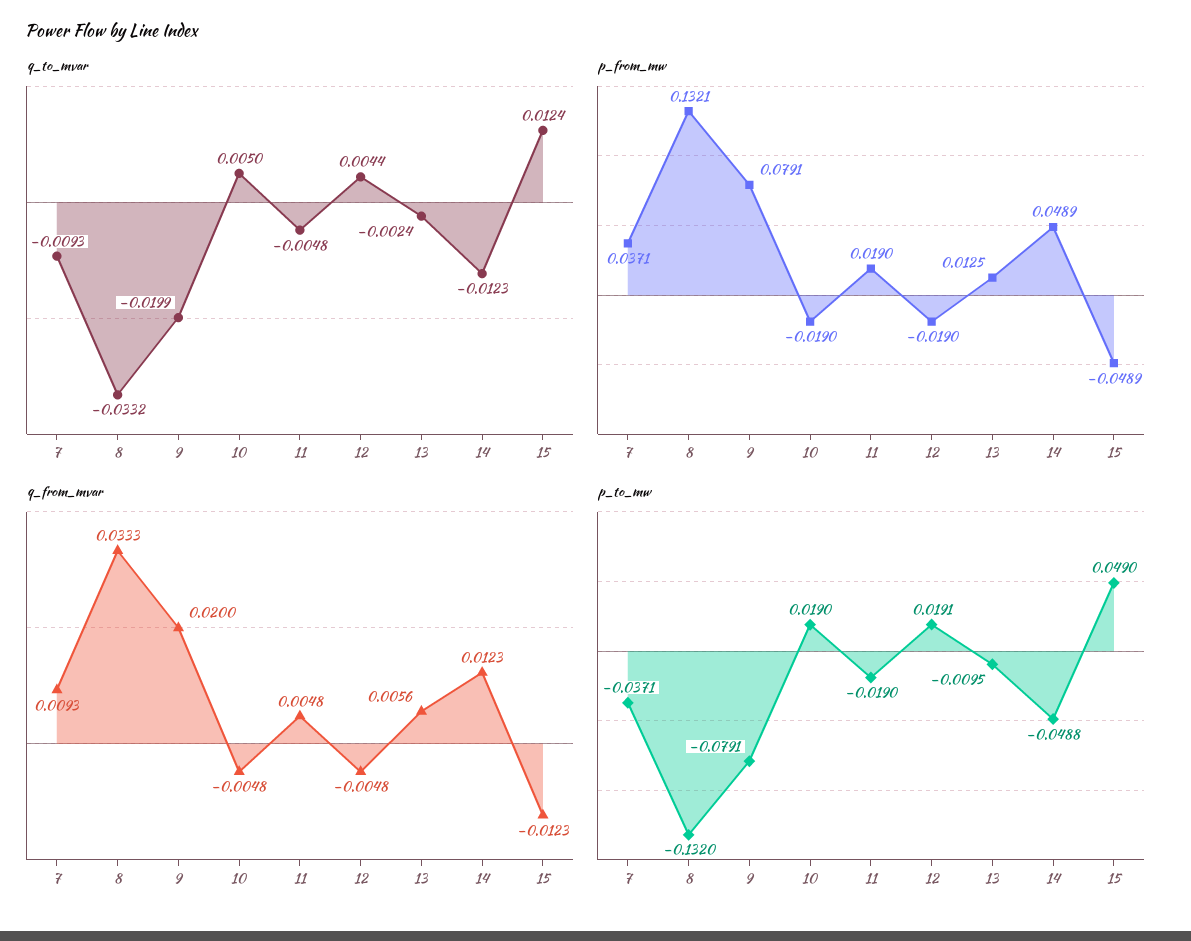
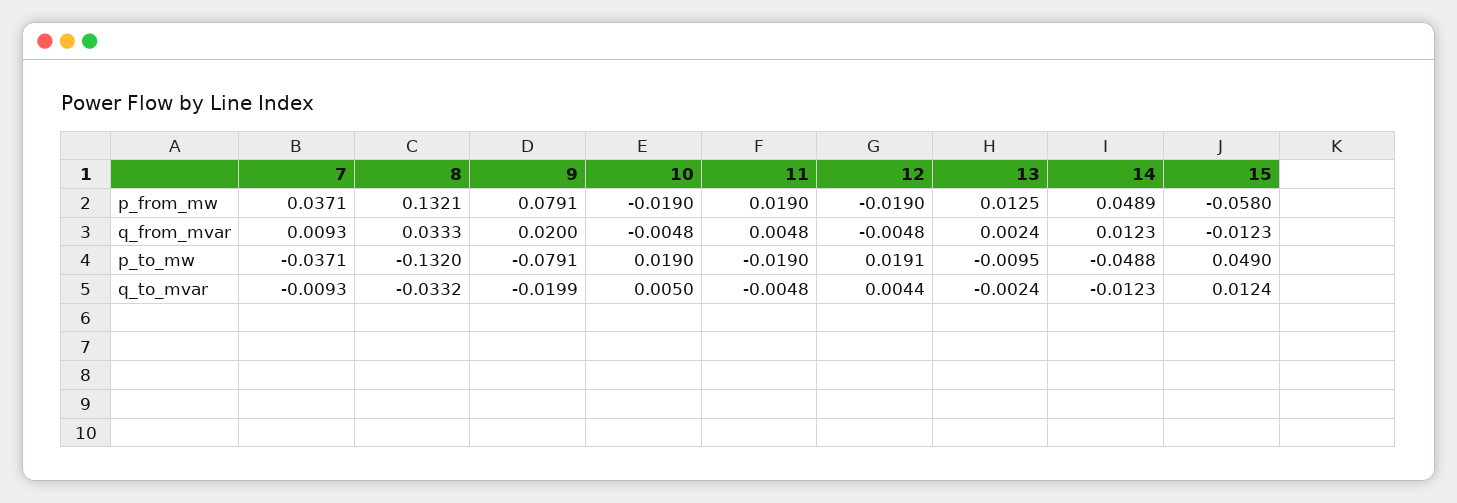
  {
    "q_to_mvar": {
      "7": -0.0093,
      "8": -0.0332,
      "9": -0.0199,
      "10": 0.005,
      "11": -0.0048,
      "12": 0.0044,
      "13": -0.0024,
      "14": -0.0123,
      "15": 0.0124
    },
    "p_from_mw": {
      "7": 0.0371,
      "8": 0.1321,
      "9": 0.0791,
      "10": -0.019,
      "11": 0.019,
      "12": -0.019,
      "13": 0.0125,
      "14": 0.0489,
-     "15": -0.0489
+     "15": -0.058
    },
    "q_from_mvar": {
      "7": 0.0093,
      "8": 0.0333,
      "9": 0.02,
      "10": -0.0048,
      "11": 0.0048,
      "12": -0.0048,
-     "13": 0.0056,
+     "13": 0.0024,
      "14": 0.0123,
      "15": -0.0123
    },
    "p_to_mw": {
      "7": -0.0371,
      "8": -0.132,
      "9": -0.0791,
      "10": 0.019,
      "11": -0.019,
      "12": 0.0191,
      "13": -0.0095,
      "14": -0.0488,
      "15": 0.049
    }
  }

